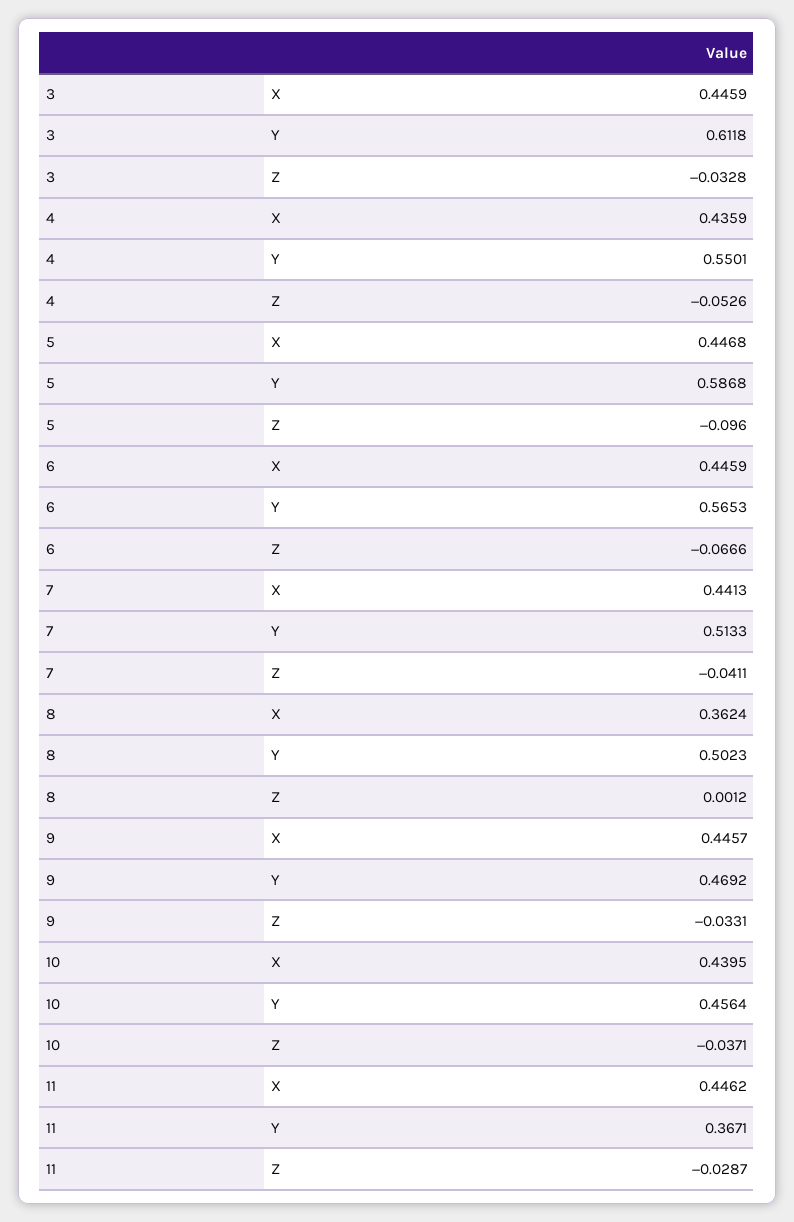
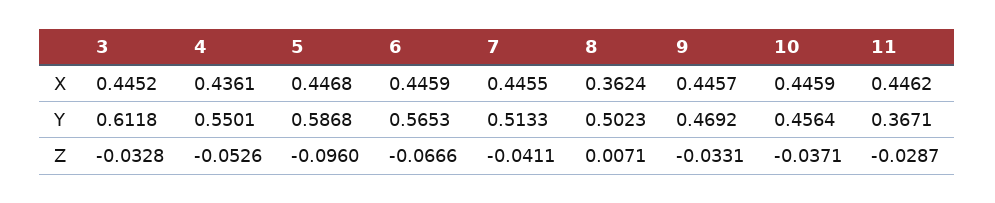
  {
    "3": {
-     "X": 0.4459,
+     "X": 0.4452,
      "Y": 0.6118,
      "Z": -0.0328
    },
    "4": {
-     "X": 0.4359,
+     "X": 0.4361,
      "Y": 0.5501,
      "Z": -0.0526
    },
    "5": {
      "X": 0.4468,
      "Y": 0.5868,
      "Z": -0.096
    },
    "6": {
      "X": 0.4459,
      "Y": 0.5653,
      "Z": -0.0666
    },
    "7": {
-     "X": 0.4413,
+     "X": 0.4455,
      "Y": 0.5133,
      "Z": -0.0411
    },
    "8": {
      "X": 0.3624,
      "Y": 0.5023,
-     "Z": 0.0012
+     "Z": 0.0071
    },
    "9": {
      "X": 0.4457,
      "Y": 0.4692,
      "Z": -0.0331
    },
    "10": {
-     "X": 0.4395,
+     "X": 0.4459,
      "Y": 0.4564,
      "Z": -0.0371
    },
    "11": {
      "X": 0.4462,
      "Y": 0.3671,
      "Z": -0.0287
    }
  }

